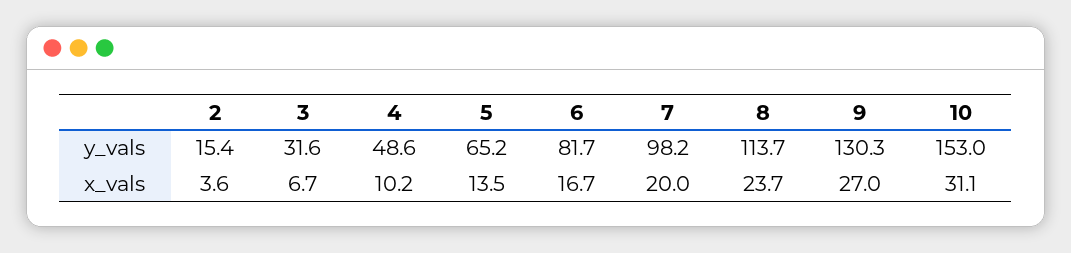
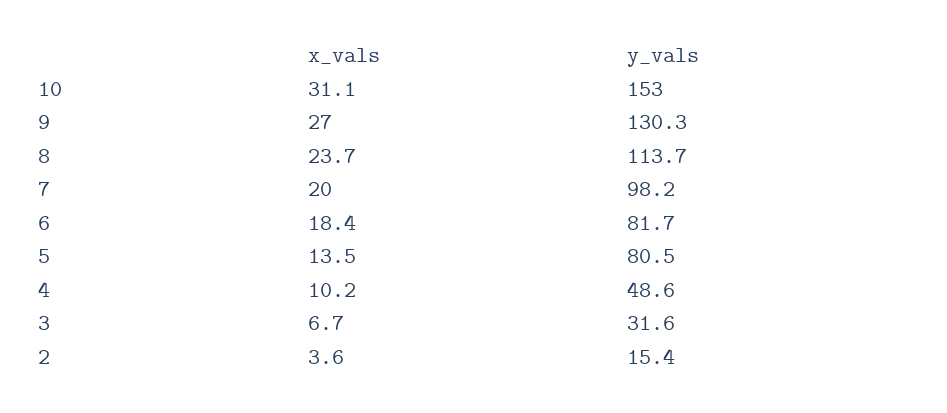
  {
    "2": {
      "y_vals": 15.4,
      "x_vals": 3.6
    },
    "3": {
      "y_vals": 31.6,
      "x_vals": 6.7
    },
    "4": {
      "y_vals": 48.6,
      "x_vals": 10.2
    },
    "5": {
-     "y_vals": 65.2,
+     "y_vals": 80.5,
      "x_vals": 13.5
    },
    "6": {
      "y_vals": 81.7,
-     "x_vals": 16.7
+     "x_vals": 18.4
    },
    "7": {
      "y_vals": 98.2,
      "x_vals": 20
    },
    "8": {
      "y_vals": 113.7,
      "x_vals": 23.7
    },
    "9": {
      "y_vals": 130.3,
      "x_vals": 27
    },
    "10": {
      "y_vals": 153,
      "x_vals": 31.1
    }
  }

